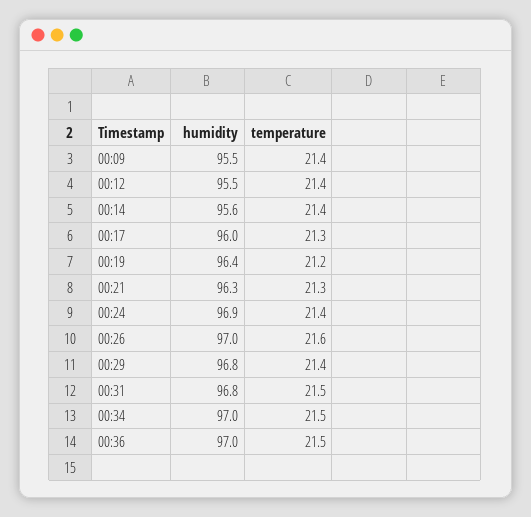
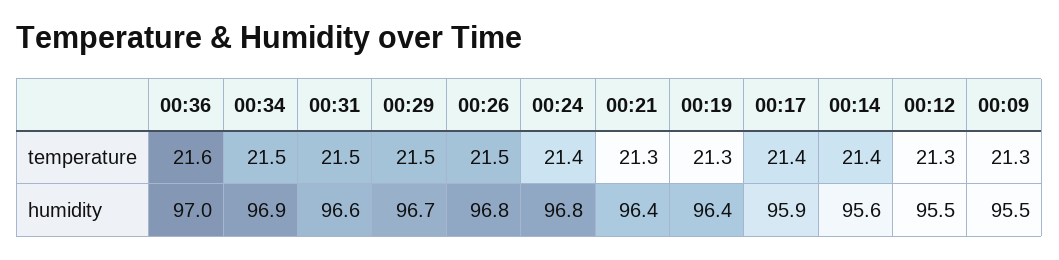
  {
    "humidity": {
      "00:09": 95.5,
      "00:12": 95.5,
      "00:14": 95.6,
-     "00:17": 96,
+     "00:17": 95.9,
      "00:19": 96.4,
-     "00:21": 96.3,
+     "00:21": 96.4,
-     "00:24": 96.9,
+     "00:24": 96.8,
-     "00:26": 97,
+     "00:26": 96.8,
-     "00:29": 96.8,
+     "00:29": 96.7,
-     "00:31": 96.8,
+     "00:31": 96.6,
-     "00:34": 97,
+     "00:34": 96.9,
      "00:36": 97
    },
    "temperature": {
-     "00:09": 21.4,
+     "00:09": 21.3,
-     "00:12": 21.4,
+     "00:12": 21.3,
      "00:14": 21.4,
-     "00:17": 21.3,
+     "00:17": 21.4,
-     "00:19": 21.2,
+     "00:19": 21.3,
      "00:21": 21.3,
      "00:24": 21.4,
-     "00:26": 21.6,
+     "00:26": 21.5,
-     "00:29": 21.4,
+     "00:29": 21.5,
      "00:31": 21.5,
      "00:34": 21.5,
-     "00:36": 21.5
+     "00:36": 21.6
    }
  }

